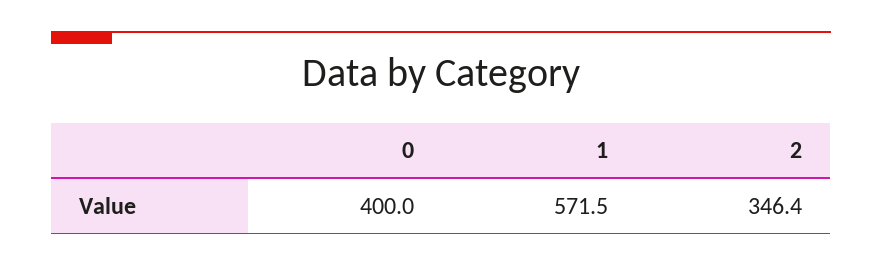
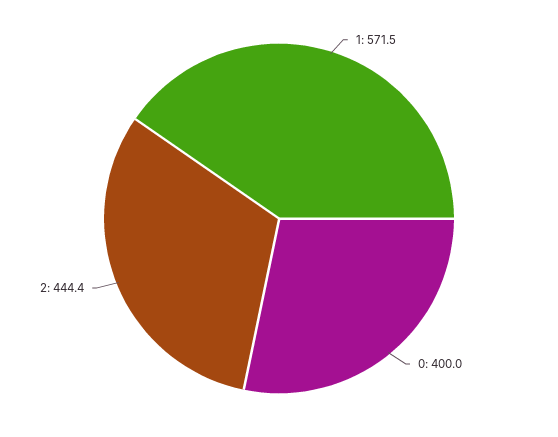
  {
    "0": 400,
    "1": 571.5,
-   "2": 346.4
+   "2": 444.4
  }

